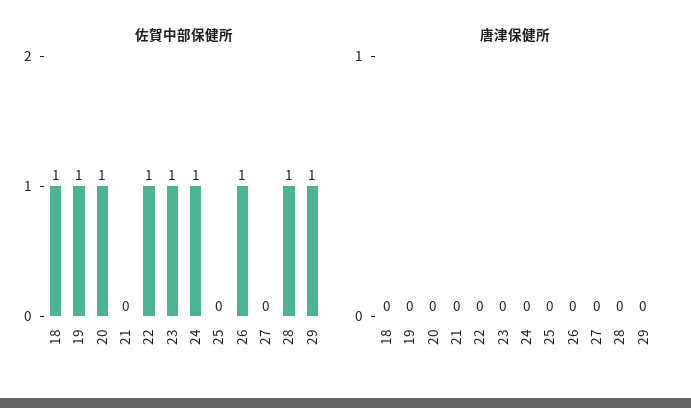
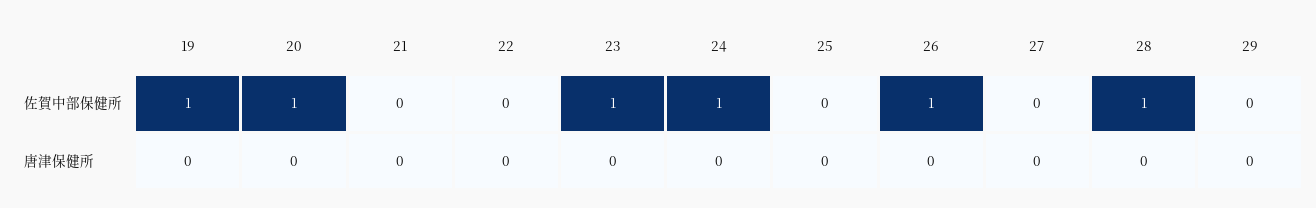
  {
    "佐賀中部保健所": {
-     "18": 1,
      "19": 1,
      "20": 1,
      "21": 0,
-     "22": 1,
+     "22": 0,
      "23": 1,
      "24": 1,
      "25": 0,
      "26": 1,
      "27": 0,
      "28": 1,
-     "29": 1
+     "29": 0
    },
    "唐津保健所": {
-     "18": 0,
      "19": 0,
      "20": 0,
      "21": 0,
      "22": 0,
      "23": 0,
      "24": 0,
      "25": 0,
      "26": 0,
      "27": 0,
      "28": 0,
      "29": 0
    }
  }

